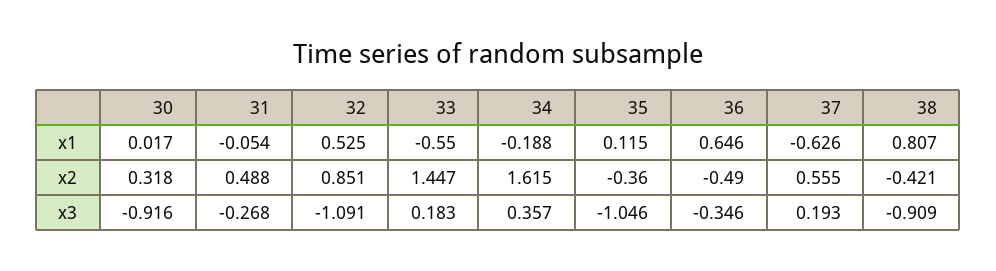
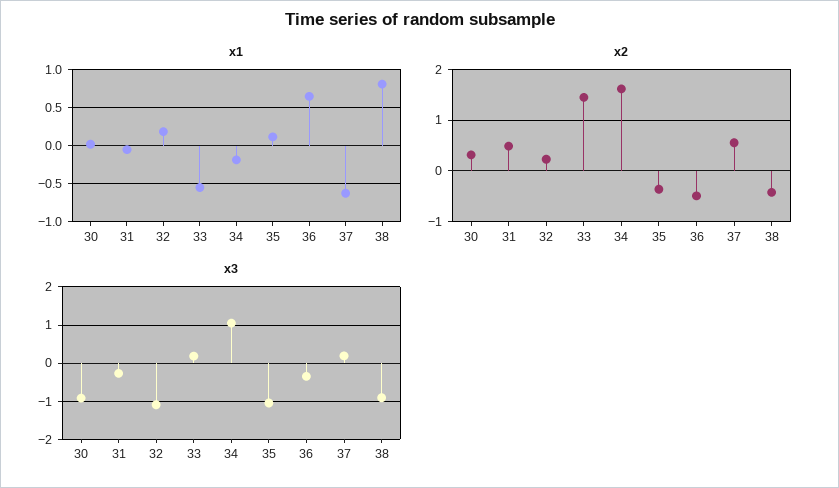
  {
    "x1": {
      "30": 0.017,
      "31": -0.054,
-     "32": 0.525,
+     "32": 0.2,
      "33": -0.55,
      "34": -0.188,
      "35": 0.115,
      "36": 0.646,
      "37": -0.626,
      "38": 0.807
    },
    "x2": {
      "30": 0.318,
      "31": 0.488,
-     "32": 0.851,
+     "32": 0.2,
      "33": 1.447,
      "34": 1.615,
      "35": -0.36,
      "36": -0.49,
      "37": 0.555,
      "38": -0.421
    },
    "x3": {
      "30": -0.916,
      "31": -0.268,
      "32": -1.091,
      "33": 0.183,
-     "34": 0.357,
+     "34": 1,
      "35": -1.046,
      "36": -0.346,
      "37": 0.193,
      "38": -0.909
    }
  }

